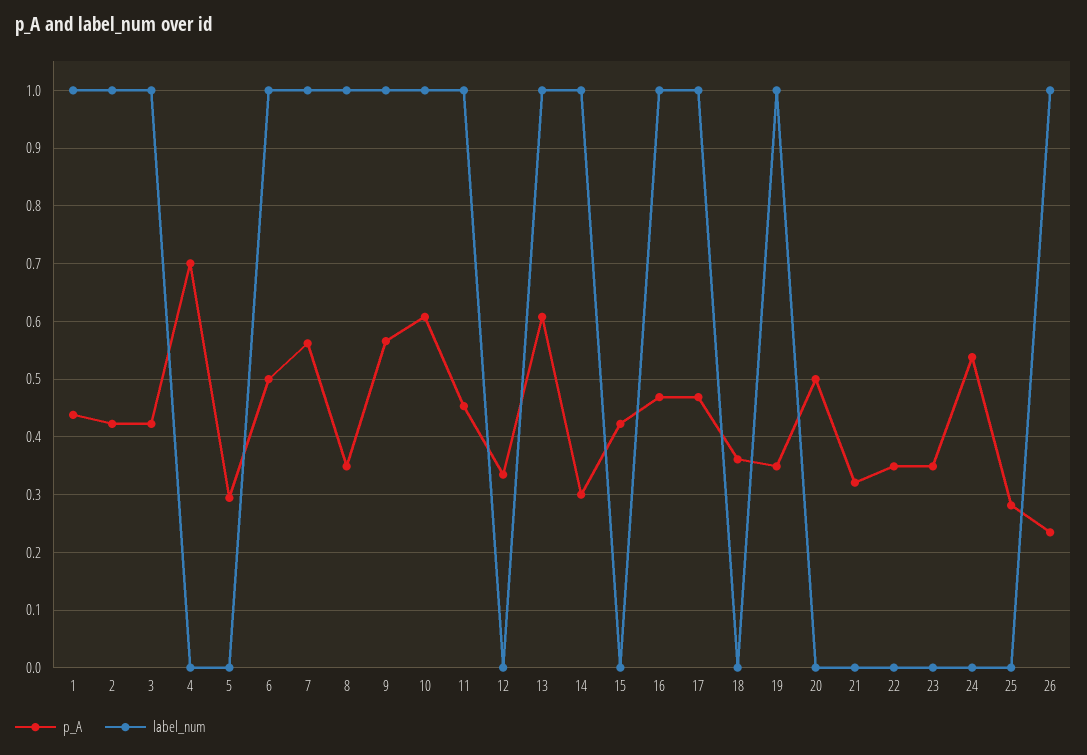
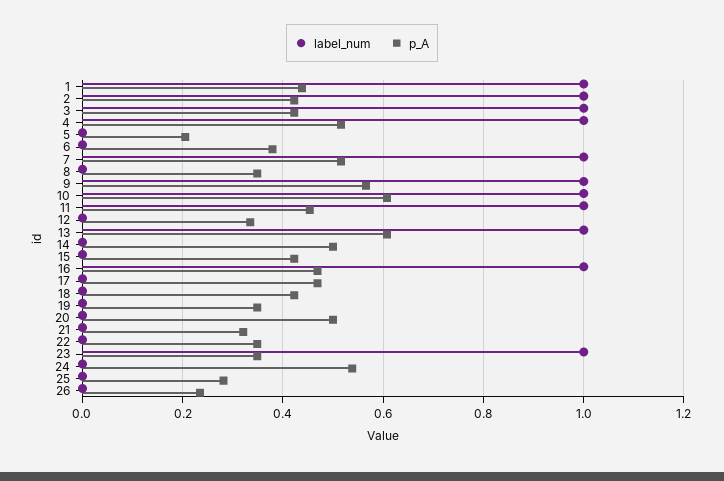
  {
    "p_A": {
      "1": 0.44,
      "2": 0.42,
      "3": 0.42,
-     "4": 0.7,
+     "4": 0.52,
-     "5": 0.3,
+     "5": 0.2,
-     "6": 0.5,
+     "6": 0.38,
-     "7": 0.56,
+     "7": 0.52,
      "8": 0.34,
      "9": 0.56,
      "10": 0.6,
      "11": 0.46,
      "12": 0.34,
      "13": 0.6,
-     "14": 0.3,
+     "14": 0.5,
      "15": 0.42,
      "16": 0.46,
      "17": 0.46,
-     "18": 0.36,
+     "18": 0.42,
      "19": 0.34,
      "20": 0.5,
      "21": 0.32,
      "22": 0.34,
      "23": 0.34,
      "24": 0.54,
      "25": 0.28,
      "26": 0.24
    },
    "label_num": {
      "1": 1,
      "2": 1,
      "3": 1,
-     "4": 0,
+     "4": 1,
      "5": 0,
-     "6": 1,
+     "6": 0,
      "7": 1,
-     "8": 1,
+     "8": 0,
      "9": 1,
      "10": 1,
      "11": 1,
      "12": 0,
      "13": 1,
-     "14": 1,
+     "14": 0,
      "15": 0,
      "16": 1,
-     "17": 1,
+     "17": 0,
      "18": 0,
-     "19": 1,
+     "19": 0,
      "20": 0,
      "21": 0,
      "22": 0,
-     "23": 0,
+     "23": 1,
      "24": 0,
      "25": 0,
-     "26": 1
+     "26": 0
    }
  }

